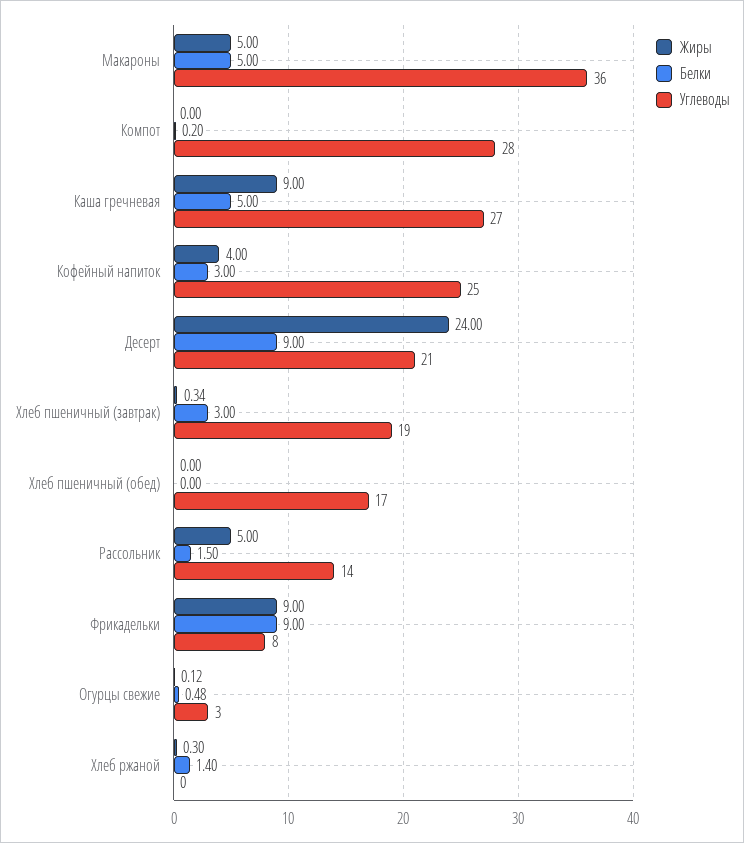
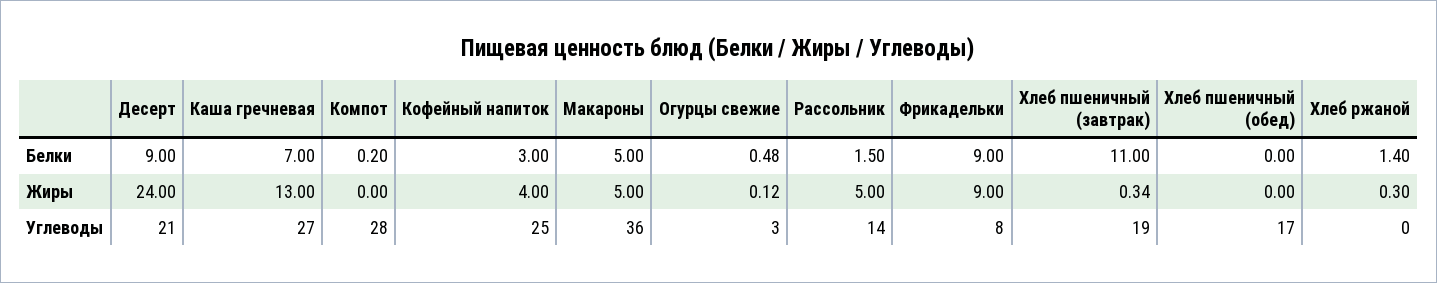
  {
    "Жиры": {
      "Макароны": 5,
      "Компот": 0,
-     "Каша гречневая": 9,
+     "Каша гречневая": 13,
      "Кофейный напиток": 4,
      "Десерт": 24,
      "Хлеб пшеничный (завтрак)": 0.34,
      "Хлеб пшеничный (обед)": 0,
      "Рассольник": 5,
      "Фрикадельки": 9,
      "Огурцы свежие": 0.12,
      "Хлеб ржаной": 0.3
    },
    "Белки": {
      "Макароны": 5,
      "Компот": 0.2,
-     "Каша гречневая": 5,
+     "Каша гречневая": 7,
      "Кофейный напиток": 3,
      "Десерт": 9,
-     "Хлеб пшеничный (завтрак)": 3,
+     "Хлеб пшеничный (завтрак)": 11,
      "Хлеб пшеничный (обед)": 0,
      "Рассольник": 1.5,
      "Фрикадельки": 9,
      "Огурцы свежие": 0.48,
      "Хлеб ржаной": 1.4
    },
    "Углеводы": {
      "Макароны": 36,
      "Компот": 28,
      "Каша гречневая": 27,
      "Кофейный напиток": 25,
      "Десерт": 21,
      "Хлеб пшеничный (завтрак)": 19,
      "Хлеб пшеничный (обед)": 17,
      "Рассольник": 14,
      "Фрикадельки": 8,
      "Огурцы свежие": 3,
      "Хлеб ржаной": 0
    }
  }

